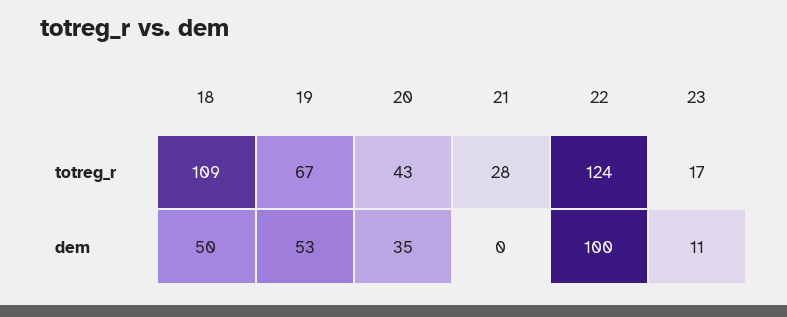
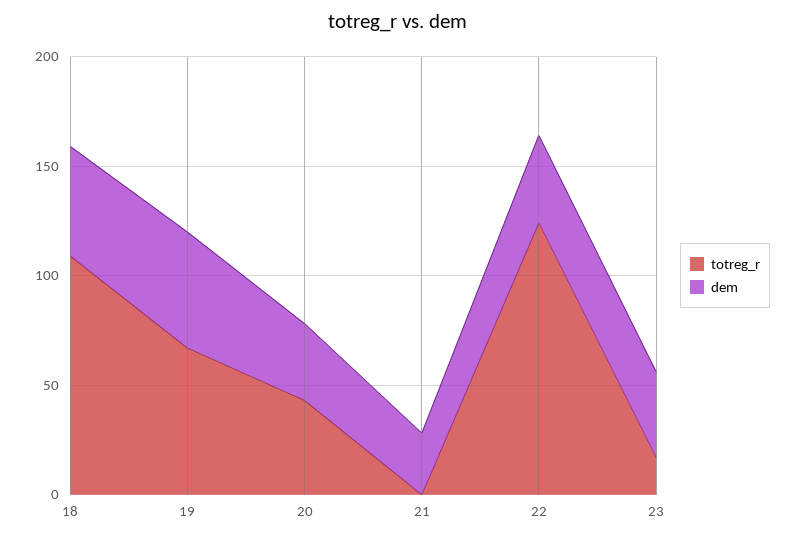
  {
    "totreg_r": {
      "18": 109,
      "19": 67,
      "20": 43,
-     "21": 28,
+     "21": 0,
      "22": 124,
      "23": 17
    },
    "dem": {
      "18": 50,
      "19": 53,
      "20": 35,
-     "21": 0,
+     "21": 30,
-     "22": 100,
+     "22": 40,
-     "23": 11
+     "23": 40
    }
  }

